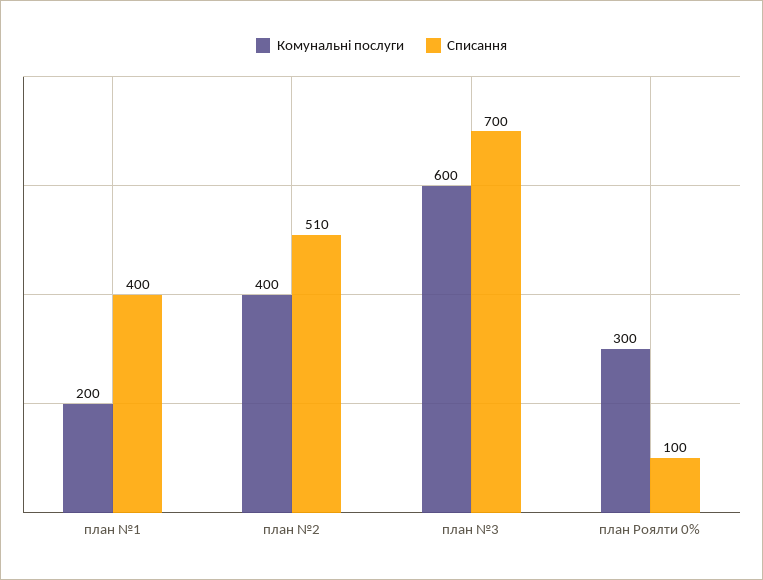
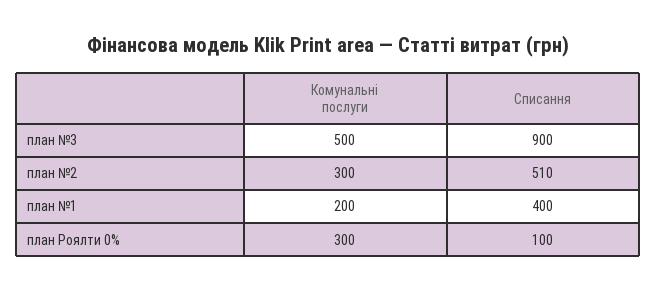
  {
    "Комунальні послуги": {
      "план №1": 200,
-     "план №2": 400,
+     "план №2": 300,
-     "план №3": 600,
+     "план №3": 500,
      "план Роялти 0%": 300
    },
    "Списання": {
      "план №1": 400,
      "план №2": 510,
-     "план №3": 700,
+     "план №3": 900,
      "план Роялти 0%": 100
    }
  }

